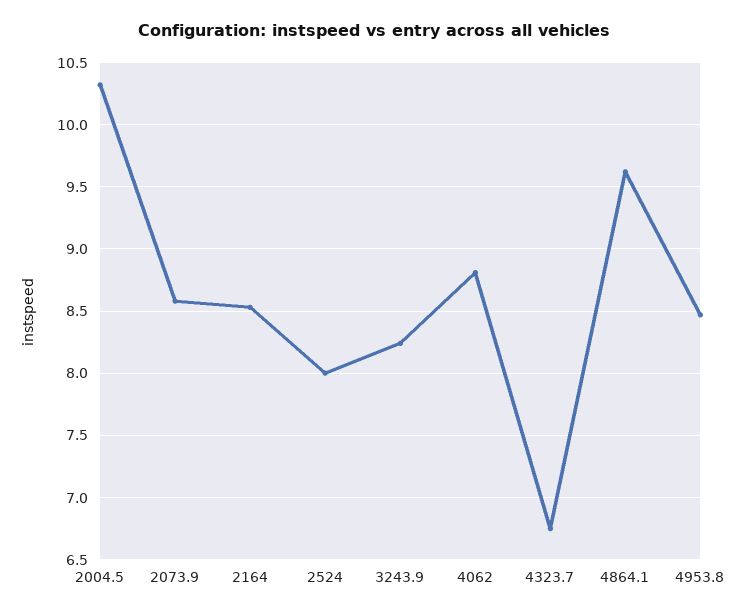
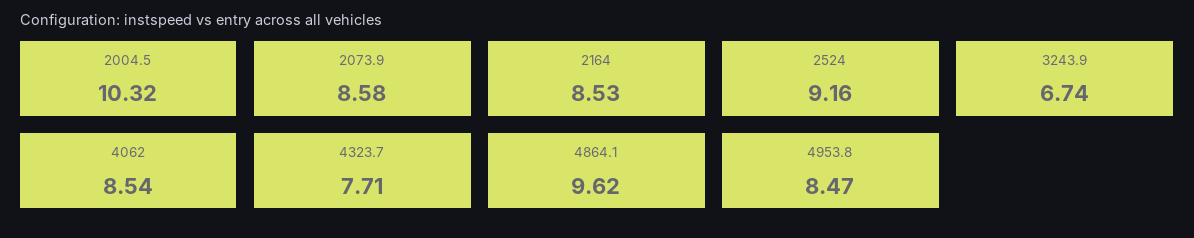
  {
    "2004.5": 10.32,
    "2073.9": 8.58,
    "2164": 8.53,
-   "2524": 8,
+   "2524": 9.16,
-   "3243.9": 8.25,
+   "3243.9": 6.74,
-   "4062": 8.8,
+   "4062": 8.54,
-   "4323.7": 6.75,
+   "4323.7": 7.71,
    "4864.1": 9.62,
    "4953.8": 8.47
  }

